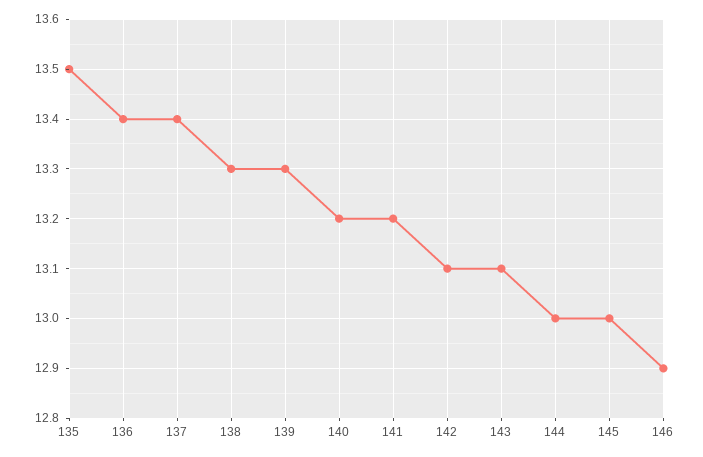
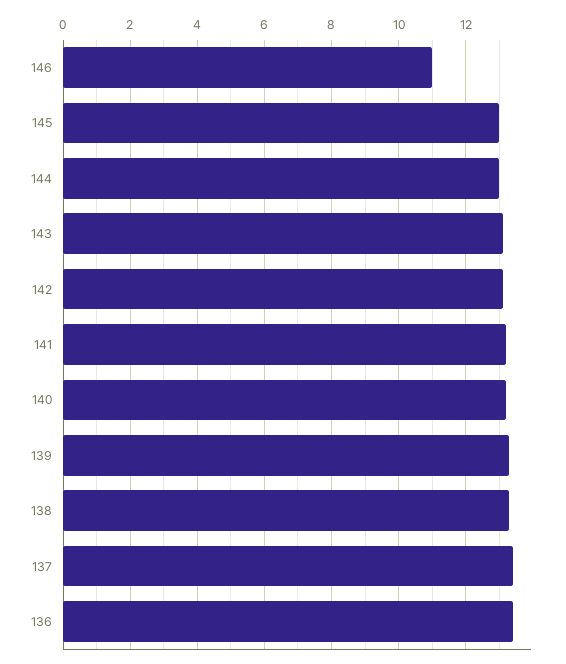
  {
-   "135": 13.5,
    "136": 13.4,
    "137": 13.4,
    "138": 13.3,
    "139": 13.3,
    "140": 13.2,
    "141": 13.2,
    "142": 13.1,
    "143": 13.1,
    "144": 13,
    "145": 13,
-   "146": 12.9
+   "146": 11
  }

